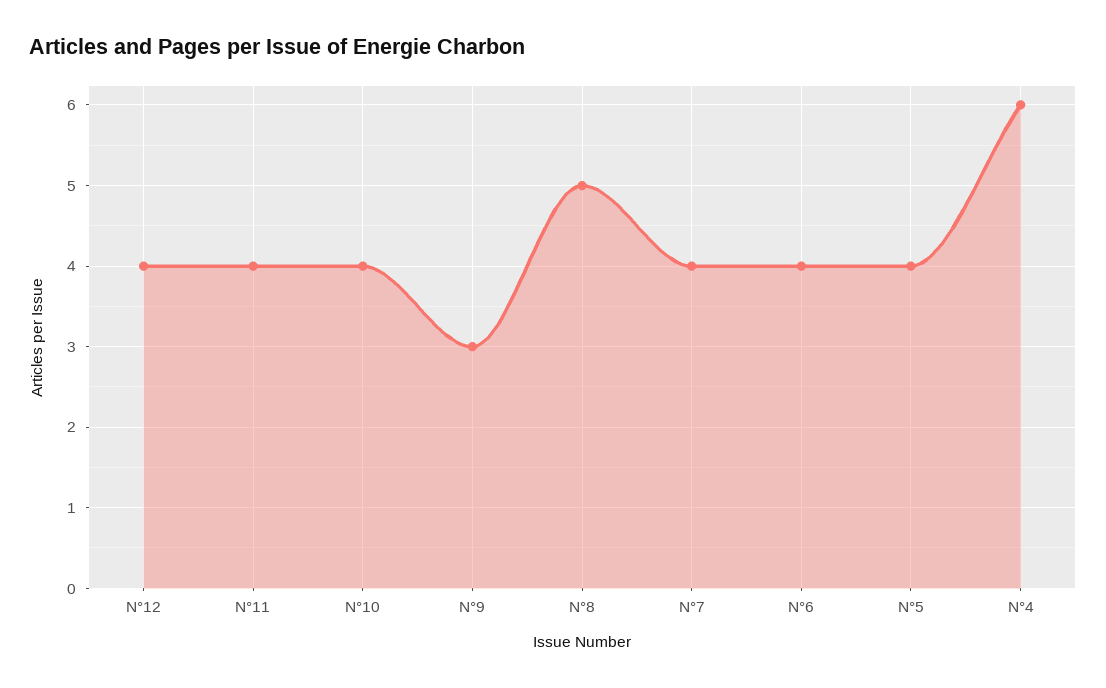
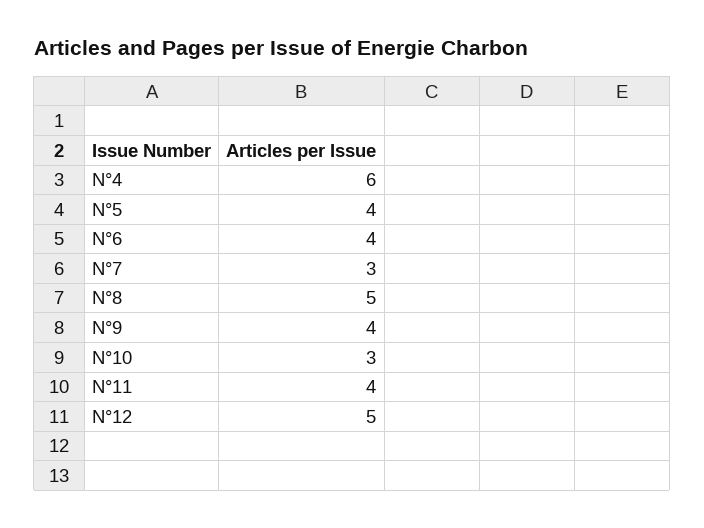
  {
-   "N°12": 4,
+   "N°12": 5,
    "N°11": 4,
-   "N°10": 4,
+   "N°10": 3,
-   "N°9": 3,
+   "N°9": 4,
    "N°8": 5,
-   "N°7": 4,
+   "N°7": 3,
    "N°6": 4,
    "N°5": 4,
    "N°4": 6
  }

